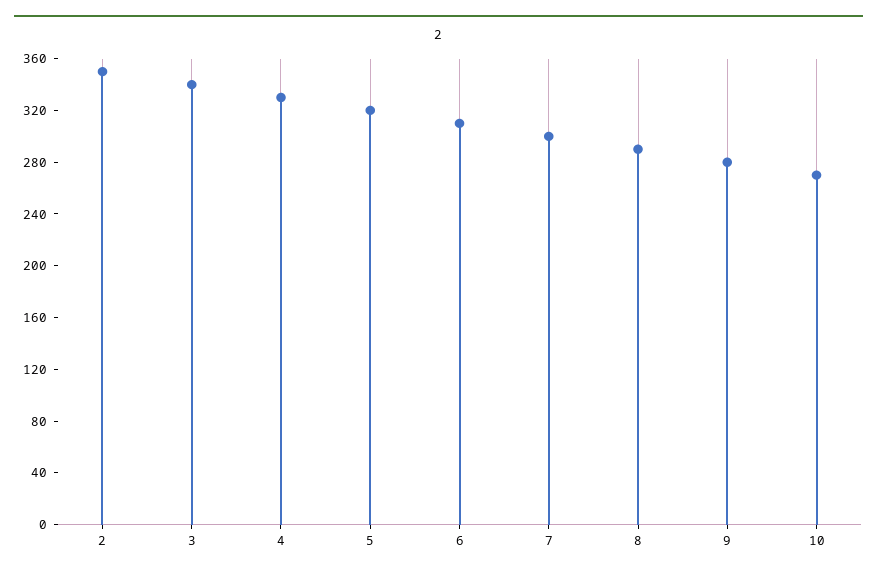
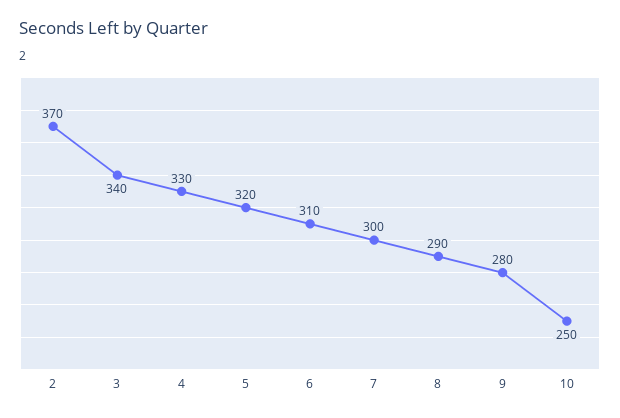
  {
-   "2": 350,
+   "2": 370,
    "3": 340,
    "4": 330,
    "5": 320,
    "6": 310,
    "7": 300,
    "8": 290,
    "9": 280,
-   "10": 270
+   "10": 250
  }

